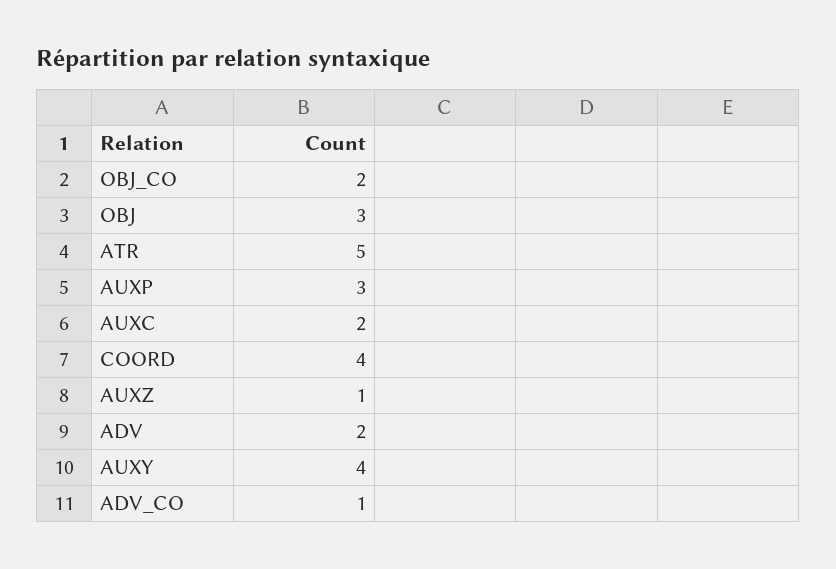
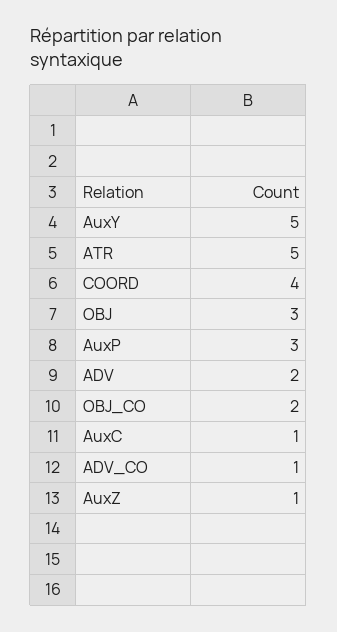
  {
    "OBJ_CO": 2,
    "OBJ": 3,
    "ATR": 5,
    "AUXP": 3,
-   "AUXC": 2,
+   "AUXC": 1,
    "COORD": 4,
    "AUXZ": 1,
    "ADV": 2,
-   "AUXY": 4,
+   "AUXY": 5,
    "ADV_CO": 1
  }

